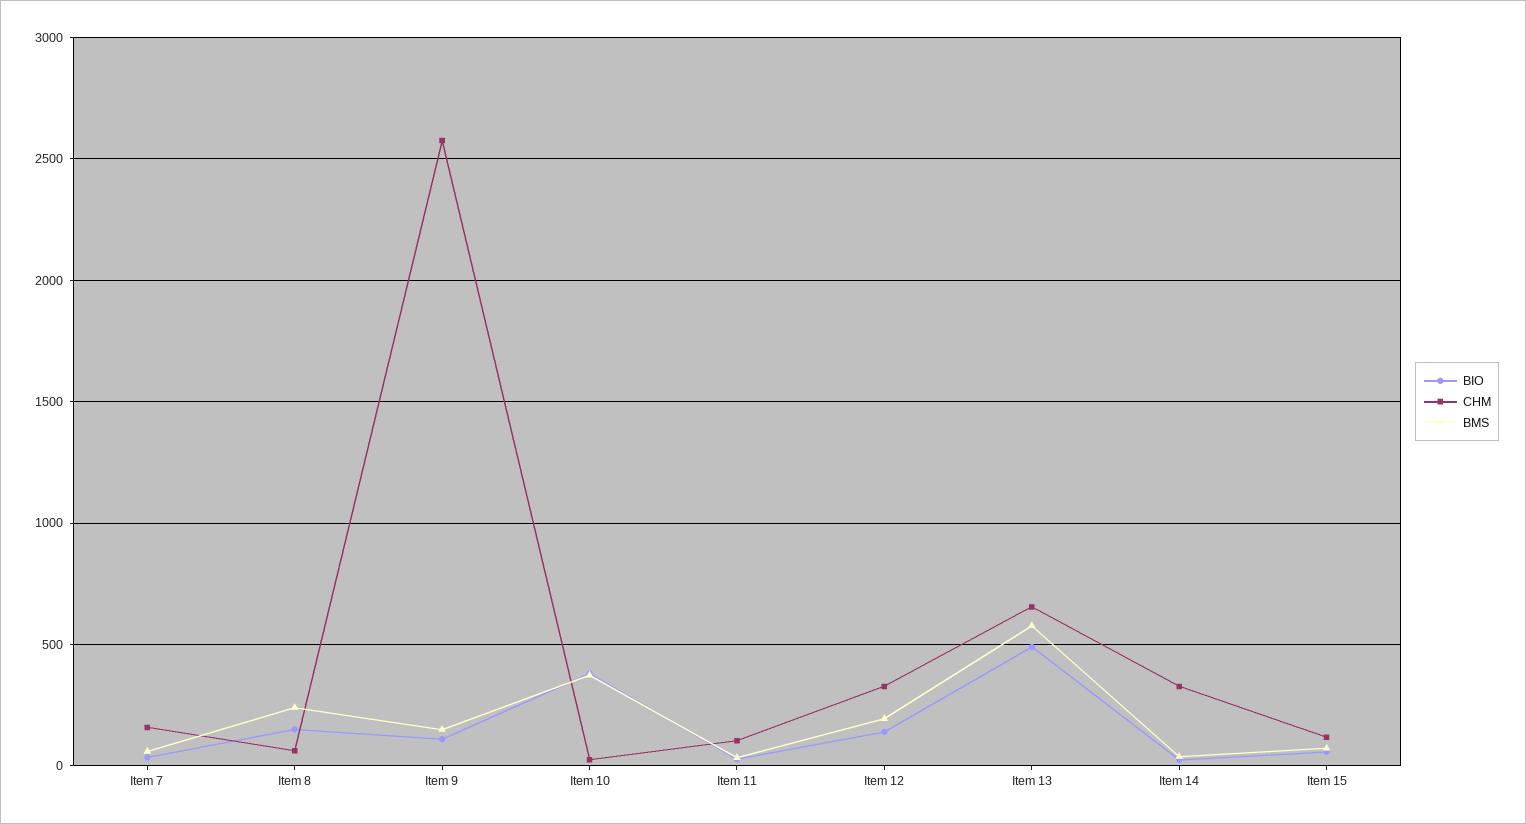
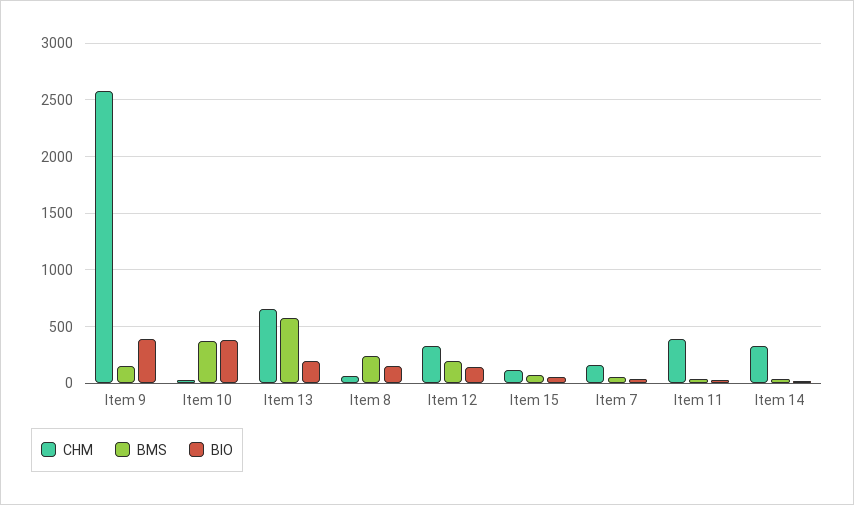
  {
    "BIO": {
      "Item 7": 50,
      "Item 8": 150,
-     "Item 9": 100,
+     "Item 9": 400,
      "Item 10": 400,
      "Item 11": 50,
      "Item 12": 150,
-     "Item 13": 500,
+     "Item 13": 200,
      "Item 14": 50,
      "Item 15": 50
    },
    "CHM": {
      "Item 7": 150,
      "Item 8": 50,
      "Item 9": 2600,
      "Item 10": 50,
-     "Item 11": 100,
+     "Item 11": 400,
      "Item 12": 350,
      "Item 13": 650,
      "Item 14": 350,
      "Item 15": 100
    },
    "BMS": {
      "Item 7": 50,
      "Item 8": 250,
      "Item 9": 150,
      "Item 10": 350,
      "Item 11": 50,
      "Item 12": 200,
      "Item 13": 600,
      "Item 14": 50,
      "Item 15": 50
    }
  }

